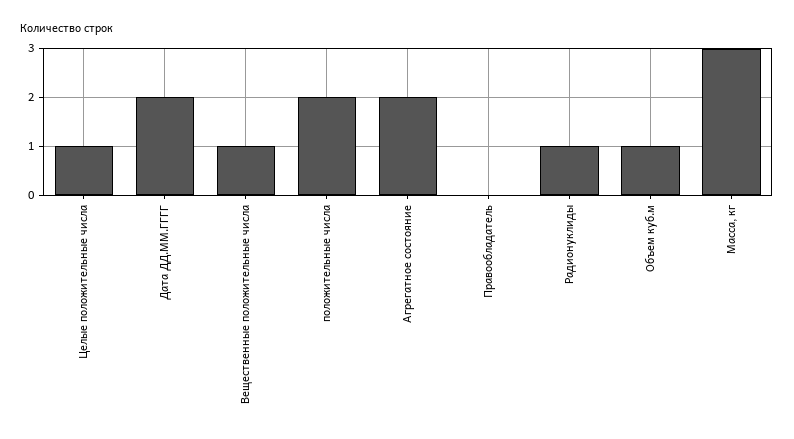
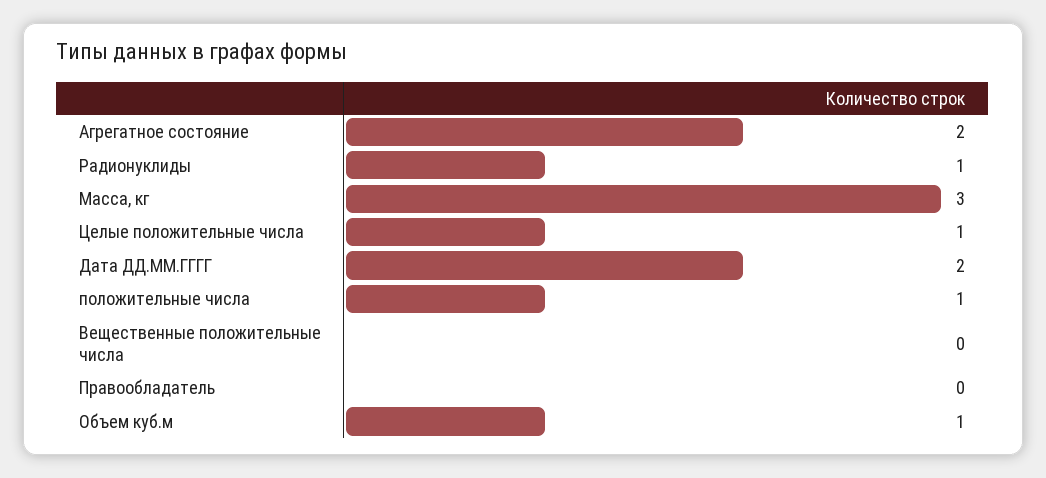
  {
    "Целые положительные числа": 1,
    "Дата ДД.ММ.ГГГГ": 2,
-   "Вещественные положительные числа": 1,
+   "Вещественные положительные числа": 0,
-   "положительные числа": 2,
+   "положительные числа": 1,
    "Агрегатное состояние": 2,
    "Правообладатель": 0,
    "Радионуклиды": 1,
    "Объем куб.м": 1,
    "Масса, кг": 3
  }

